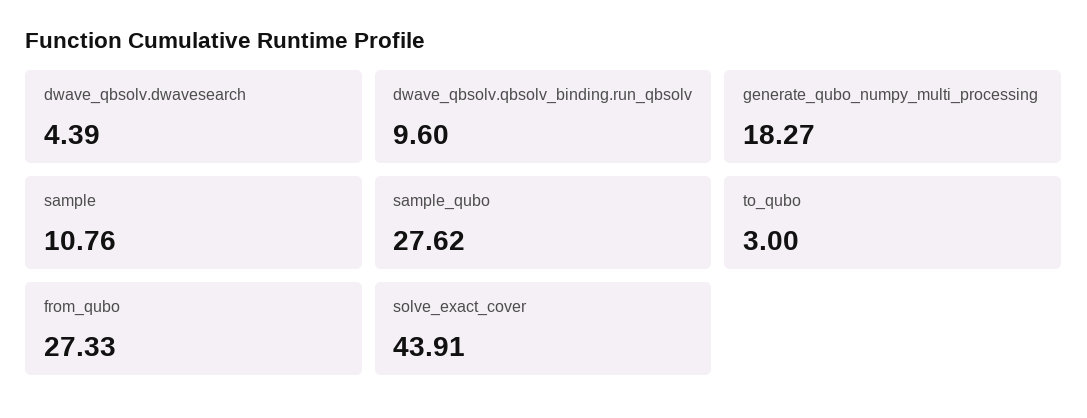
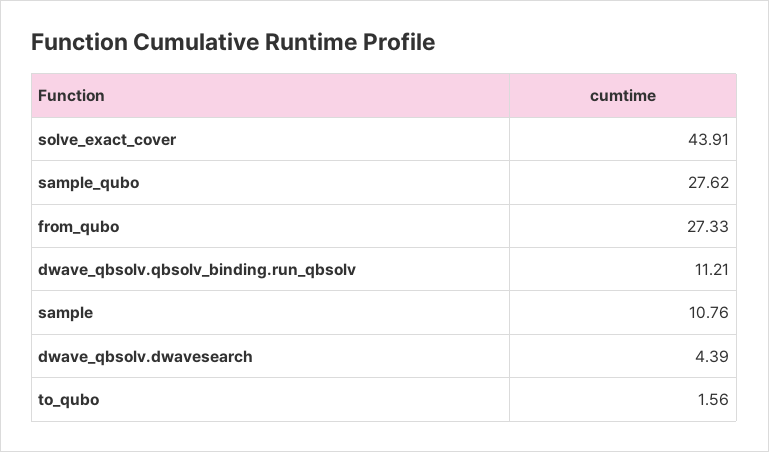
  {
    "dwave_qbsolv.dwavesearch": 4.39,
-   "dwave_qbsolv.qbsolv_binding.run_qbsolv": 9.6,
+   "dwave_qbsolv.qbsolv_binding.run_qbsolv": 11.21,
-   "generate_qubo_numpy_multi_processing": 18.27,
    "sample": 10.76,
    "sample_qubo": 27.62,
-   "to_qubo": 3,
+   "to_qubo": 1.56,
    "from_qubo": 27.33,
    "solve_exact_cover": 43.91
  }

